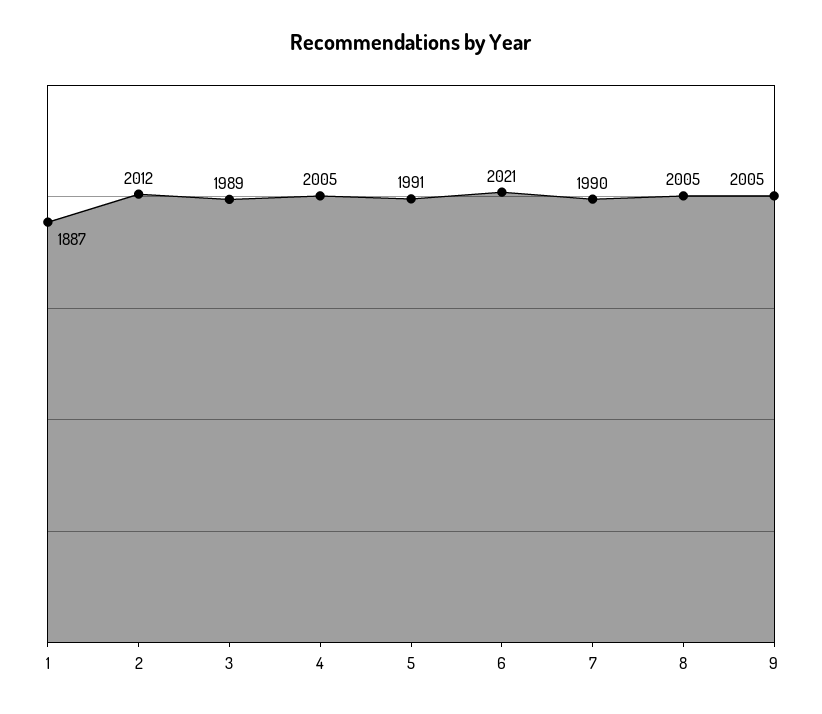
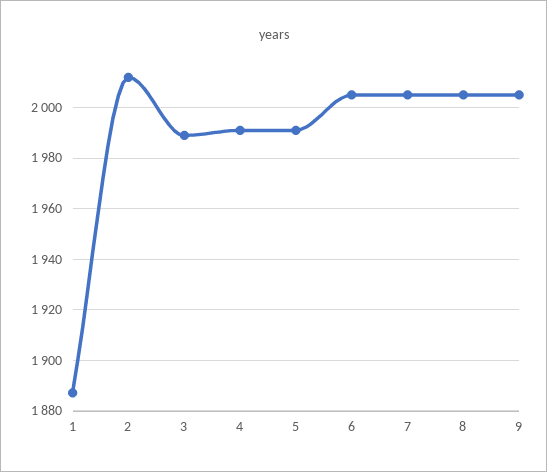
  {
    "1": 1887,
    "2": 2012,
    "3": 1989,
-   "4": 2005,
+   "4": 1990,
    "5": 1991,
-   "6": 2021,
+   "6": 2005,
-   "7": 1990,
+   "7": 2005,
    "8": 2005,
    "9": 2005
  }

